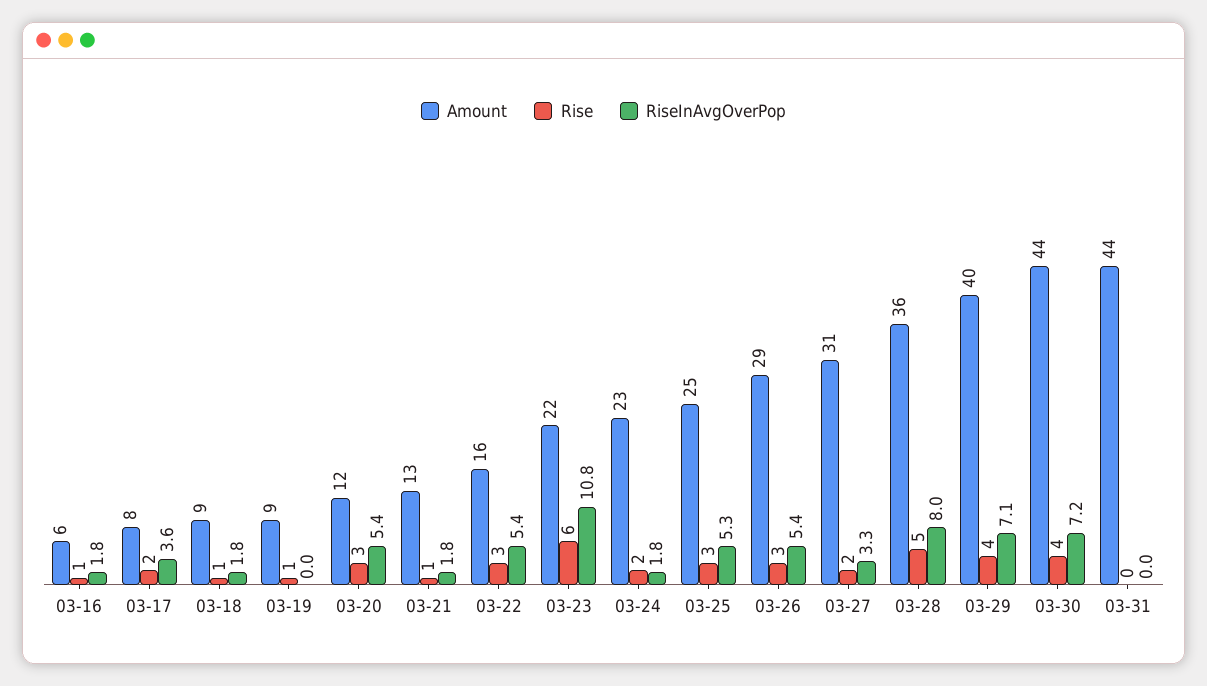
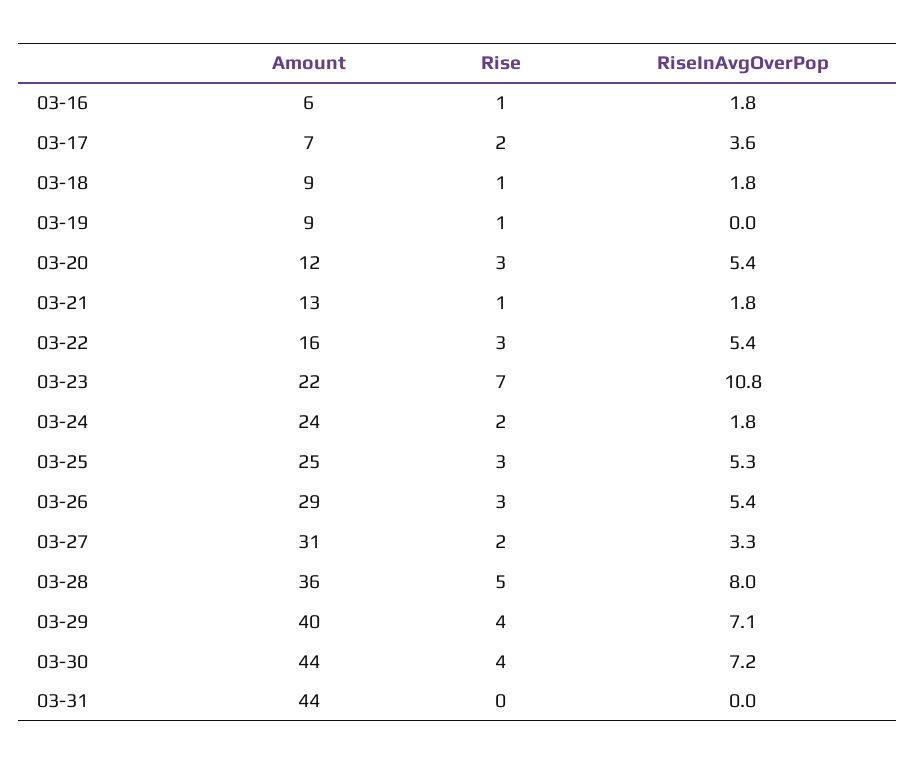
  {
    "Amount": {
      "03-16": 6,
-     "03-17": 8,
+     "03-17": 7,
      "03-18": 9,
      "03-19": 9,
      "03-20": 12,
      "03-21": 13,
      "03-22": 16,
      "03-23": 22,
-     "03-24": 23,
+     "03-24": 24,
      "03-25": 25,
      "03-26": 29,
      "03-27": 31,
      "03-28": 36,
      "03-29": 40,
      "03-30": 44,
      "03-31": 44
    },
    "Rise": {
      "03-16": 1,
      "03-17": 2,
      "03-18": 1,
      "03-19": 1,
      "03-20": 3,
      "03-21": 1,
      "03-22": 3,
-     "03-23": 6,
+     "03-23": 7,
      "03-24": 2,
      "03-25": 3,
      "03-26": 3,
      "03-27": 2,
      "03-28": 5,
      "03-29": 4,
      "03-30": 4,
      "03-31": 0
    },
    "RiseInAvgOverPop": {
      "03-16": 1.8,
      "03-17": 3.6,
      "03-18": 1.8,
      "03-19": 0,
      "03-20": 5.4,
      "03-21": 1.8,
      "03-22": 5.4,
      "03-23": 10.8,
      "03-24": 1.8,
      "03-25": 5.3,
      "03-26": 5.4,
      "03-27": 3.3,
      "03-28": 8,
      "03-29": 7.1,
      "03-30": 7.2,
      "03-31": 0
    }
  }

